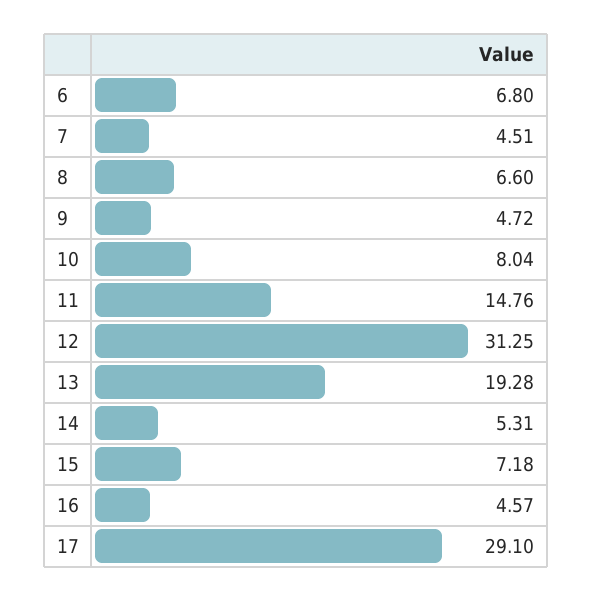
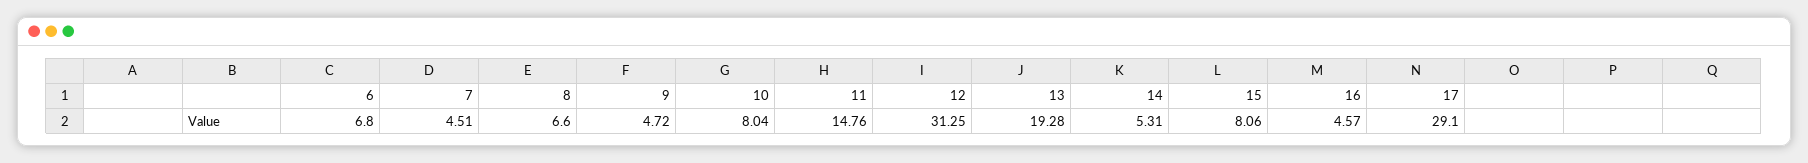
  {
    "6": 6.8,
    "7": 4.51,
    "8": 6.6,
    "9": 4.72,
    "10": 8.04,
    "11": 14.76,
    "12": 31.25,
    "13": 19.28,
    "14": 5.31,
-   "15": 7.18,
+   "15": 8.06,
    "16": 4.57,
    "17": 29.1
  }

